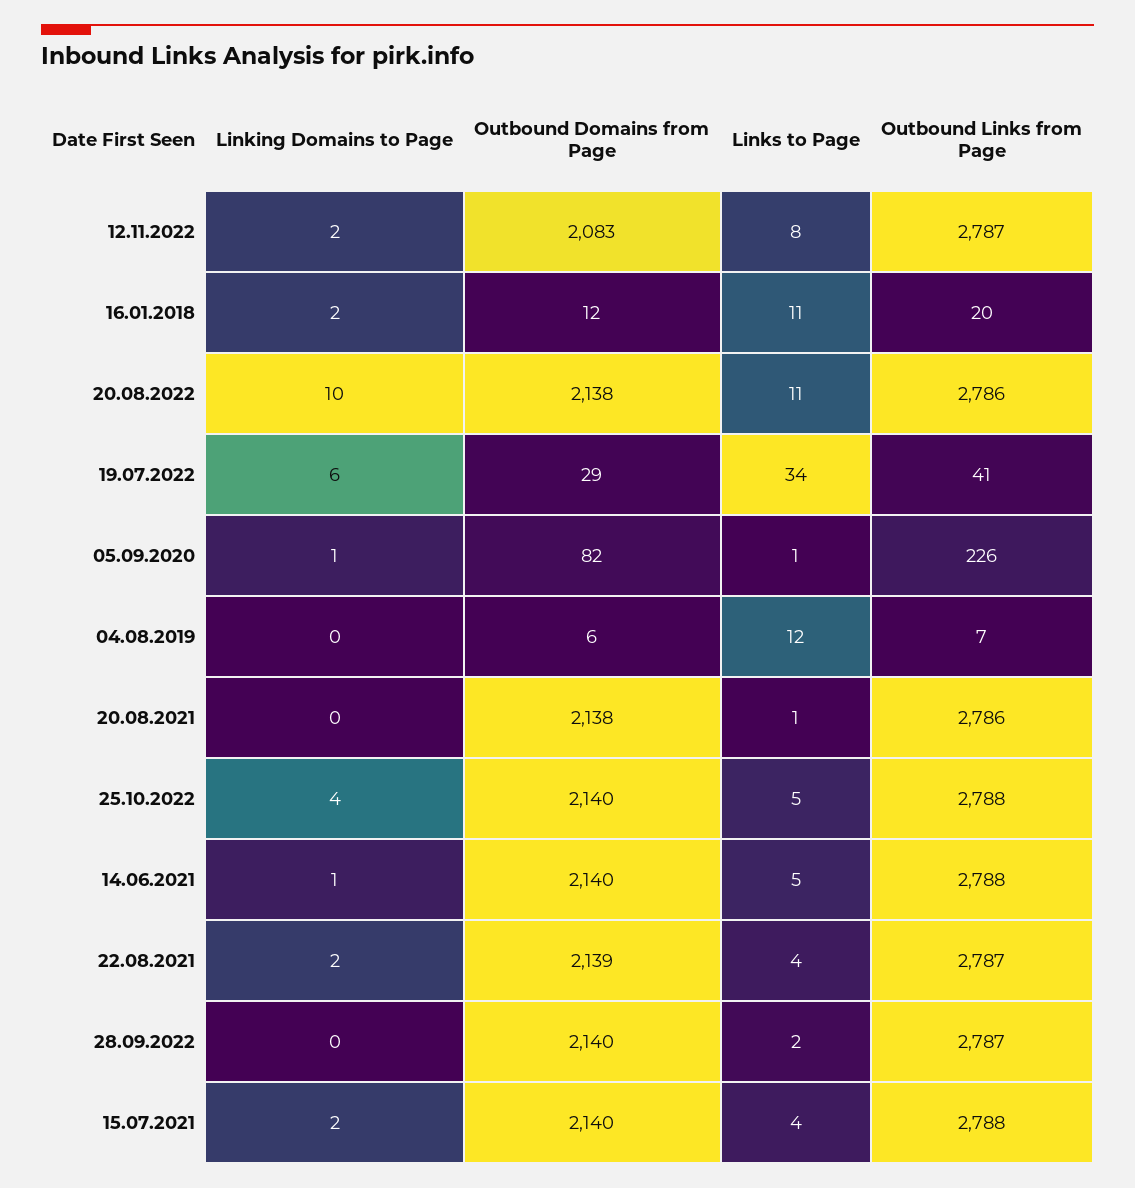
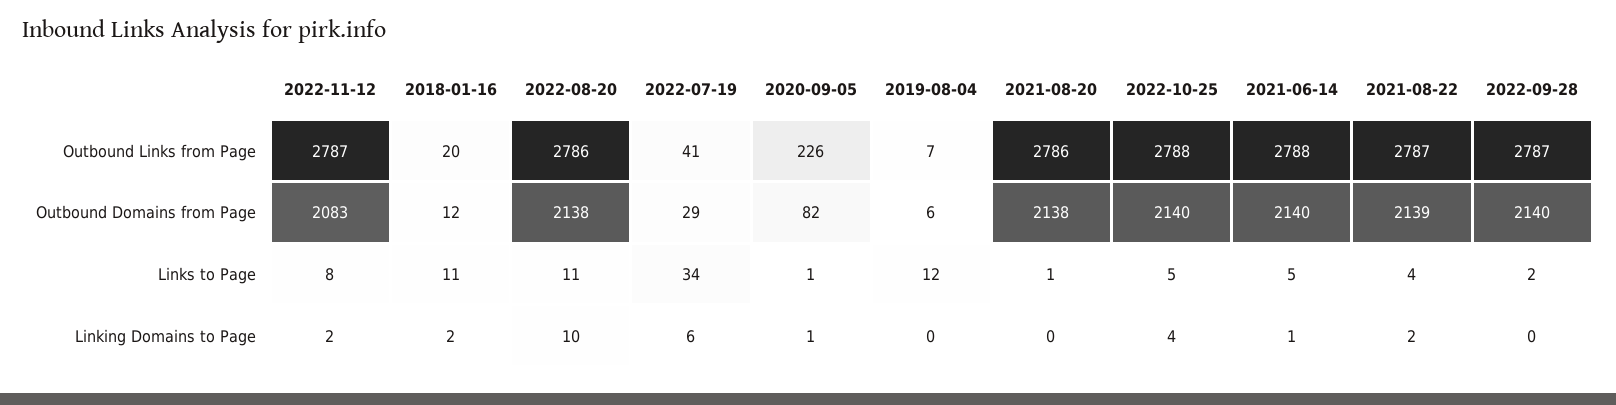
  {
    "Linking Domains to Page": {
      "12.11.2022": 2,
      "16.01.2018": 2,
      "20.08.2022": 10,
      "19.07.2022": 6,
      "05.09.2020": 1,
      "04.08.2019": 0,
      "20.08.2021": 0,
      "25.10.2022": 4,
      "14.06.2021": 1,
      "22.08.2021": 2,
-     "28.09.2022": 0,
+     "28.09.2022": 0
-     "15.07.2021": 2
    },
    "Outbound Domains from Page": {
      "12.11.2022": 2083,
      "16.01.2018": 12,
      "20.08.2022": 2138,
      "19.07.2022": 29,
      "05.09.2020": 82,
      "04.08.2019": 6,
      "20.08.2021": 2138,
      "25.10.2022": 2140,
      "14.06.2021": 2140,
      "22.08.2021": 2139,
-     "28.09.2022": 2140,
+     "28.09.2022": 2140
-     "15.07.2021": 2140
    },
    "Links to Page": {
      "12.11.2022": 8,
      "16.01.2018": 11,
      "20.08.2022": 11,
      "19.07.2022": 34,
      "05.09.2020": 1,
      "04.08.2019": 12,
      "20.08.2021": 1,
      "25.10.2022": 5,
      "14.06.2021": 5,
      "22.08.2021": 4,
-     "28.09.2022": 2,
+     "28.09.2022": 2
-     "15.07.2021": 4
    },
    "Outbound Links from Page": {
      "12.11.2022": 2787,
      "16.01.2018": 20,
      "20.08.2022": 2786,
      "19.07.2022": 41,
      "05.09.2020": 226,
      "04.08.2019": 7,
      "20.08.2021": 2786,
      "25.10.2022": 2788,
      "14.06.2021": 2788,
      "22.08.2021": 2787,
-     "28.09.2022": 2787,
+     "28.09.2022": 2787
-     "15.07.2021": 2788
    }
  }

